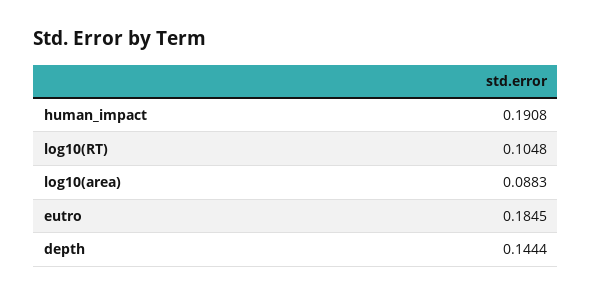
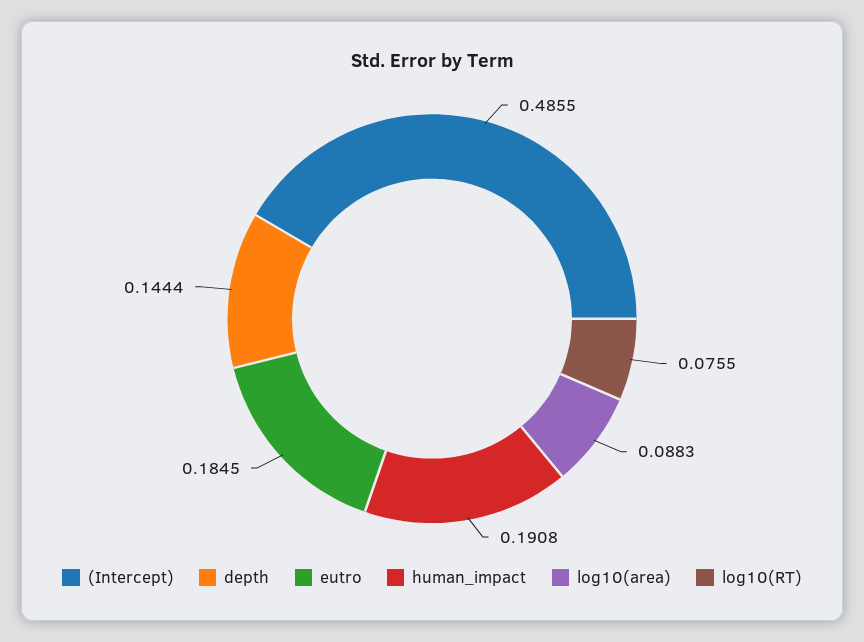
  {
    "human_impact": 0.1908,
-   "log10(RT)": 0.1048,
+   "log10(RT)": 0.0755,
    "log10(area)": 0.0883,
    "eutro": 0.1845,
-   "depth": 0.1444
+   "depth": 0.1444,
+   "(Intercept)": 0.4855
  }

